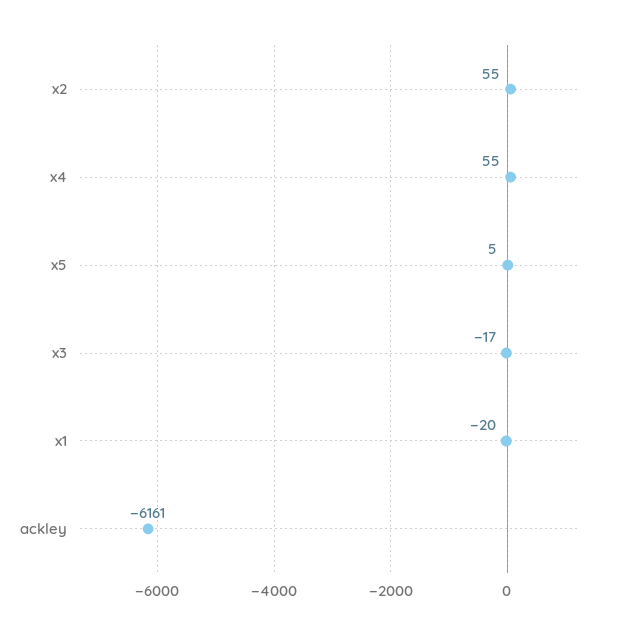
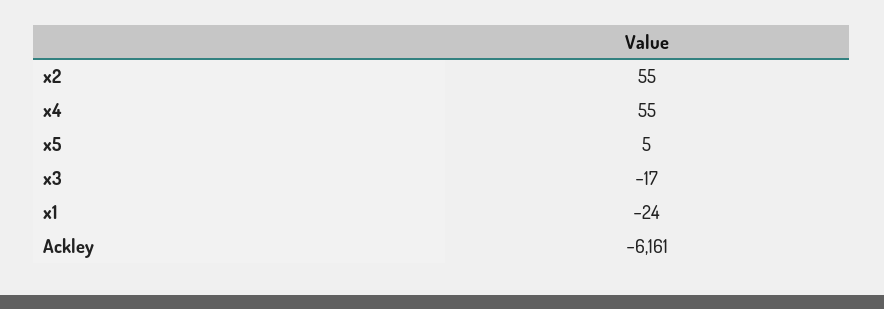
  {
    "x2": 55,
    "x4": 55,
    "x5": 5,
    "x3": -17,
-   "x1": -20,
+   "x1": -24,
    "ackley": -6161
  }

